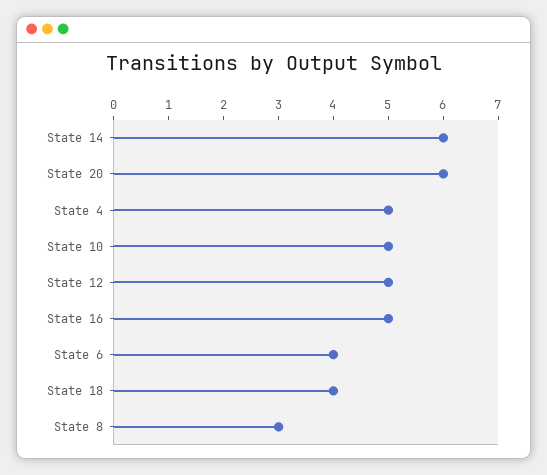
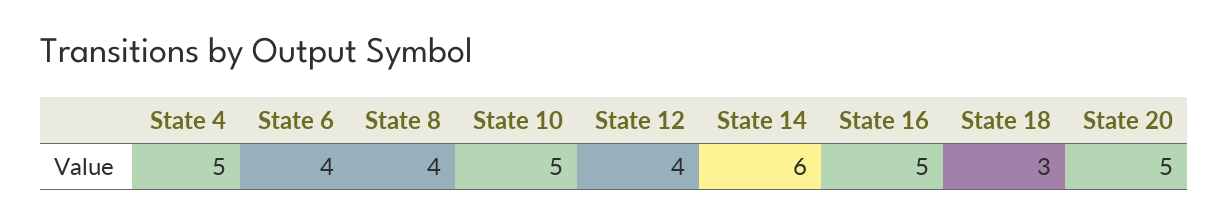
  {
    "State 14": 6,
-   "State 20": 6,
+   "State 20": 5,
    "State 4": 5,
    "State 10": 5,
-   "State 12": 5,
+   "State 12": 4,
    "State 16": 5,
    "State 6": 4,
-   "State 18": 4,
+   "State 18": 3,
-   "State 8": 3
+   "State 8": 4
  }

